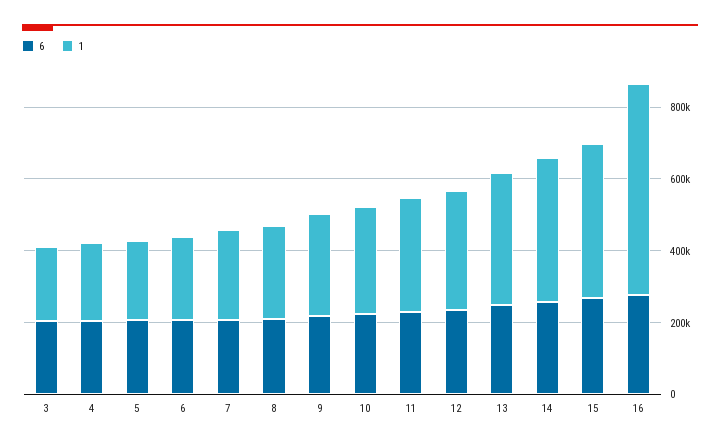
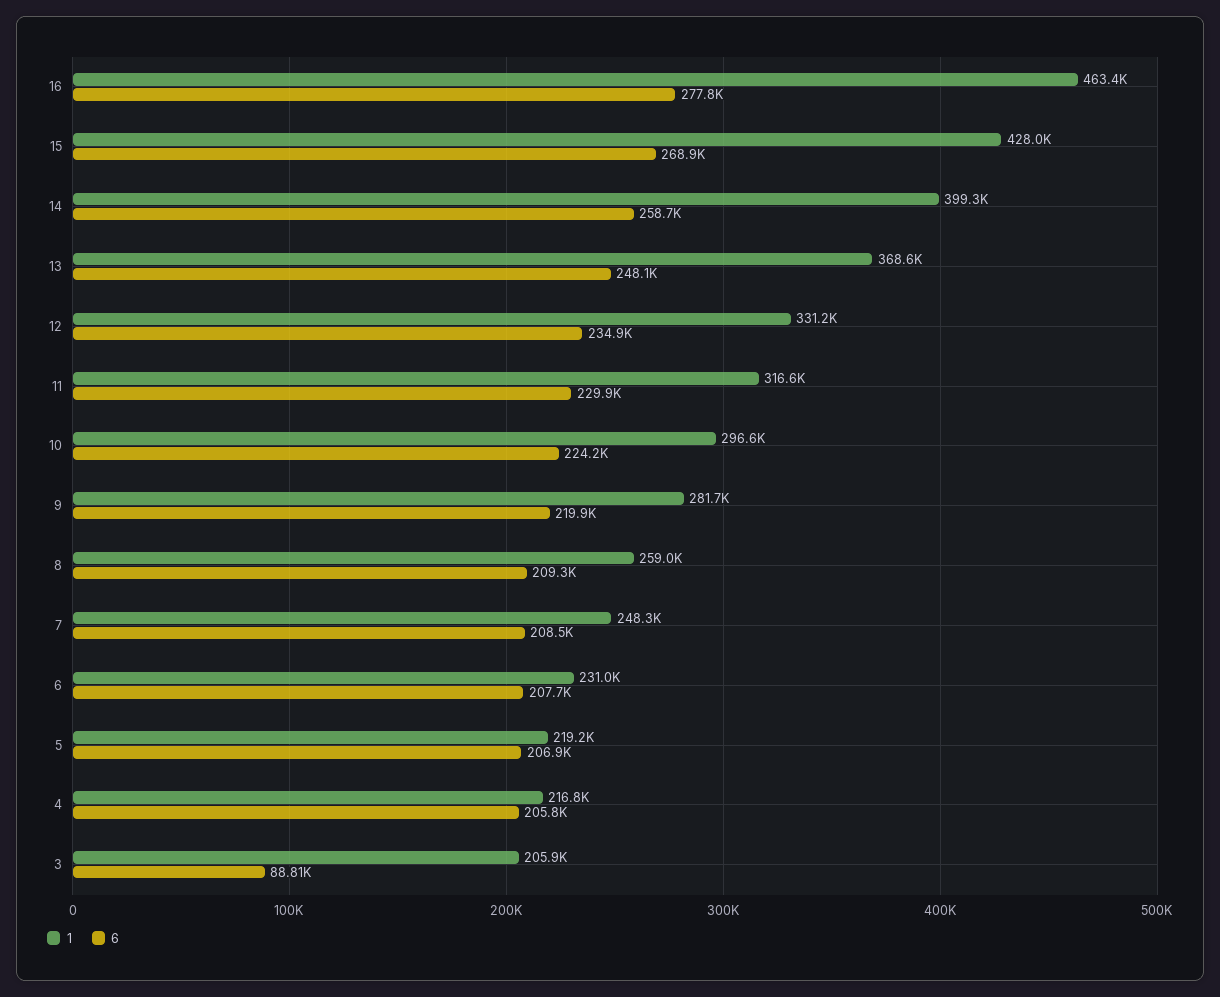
  {
    "6": {
-     "3": 200000,
+     "3": 88810,
      "4": 205800,
      "5": 206900,
      "6": 207700,
      "7": 208500,
      "8": 209300,
      "9": 219900,
      "10": 224200,
      "11": 229900,
      "12": 234900,
      "13": 248100,
      "14": 258700,
      "15": 268900,
      "16": 277800
    },
    "1": {
      "3": 205900,
      "4": 216800,
      "5": 219200,
      "6": 231000,
      "7": 248300,
      "8": 259000,
      "9": 281700,
      "10": 296600,
      "11": 316600,
      "12": 331200,
      "13": 368600,
      "14": 399300,
      "15": 428000,
-     "16": 600000
+     "16": 463400
    }
  }

